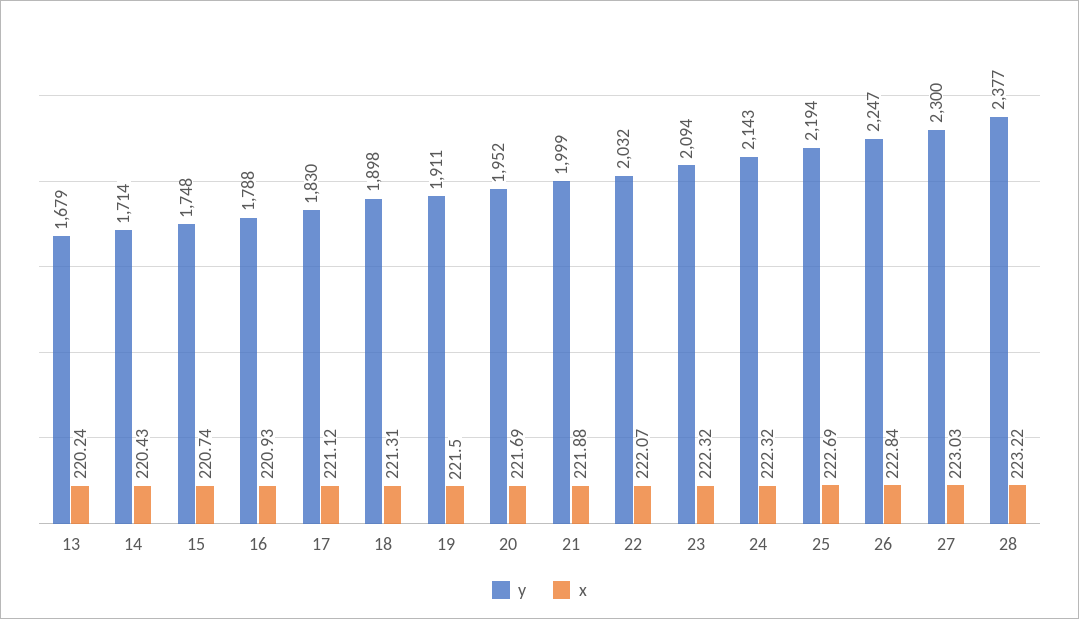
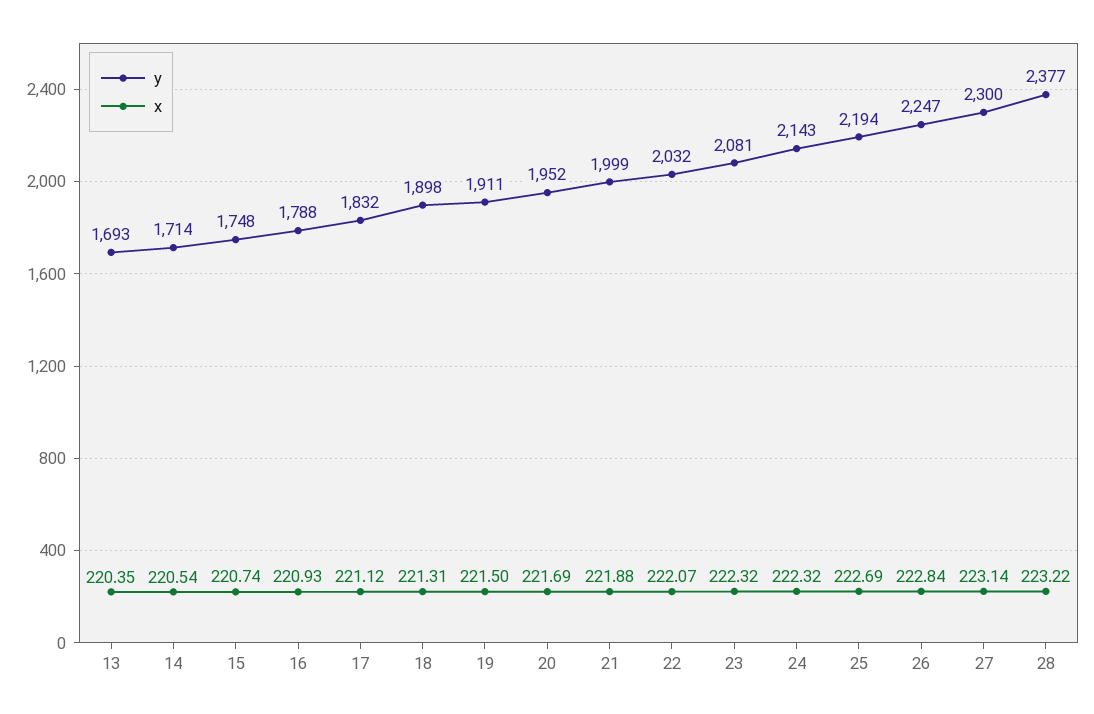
  {
    "y": {
-     "13": 1679,
+     "13": 1693,
      "14": 1714,
      "15": 1748,
      "16": 1788,
-     "17": 1830,
+     "17": 1832,
      "18": 1898,
      "19": 1911,
      "20": 1952,
      "21": 1999,
      "22": 2032,
-     "23": 2094,
+     "23": 2081,
      "24": 2143,
      "25": 2194,
      "26": 2247,
      "27": 2300,
      "28": 2377
    },
    "x": {
-     "13": 220.24,
+     "13": 220.35,
-     "14": 220.43,
+     "14": 220.54,
      "15": 220.74,
      "16": 220.93,
      "17": 221.12,
      "18": 221.31,
      "19": 221.5,
      "20": 221.69,
      "21": 221.88,
      "22": 222.07,
      "23": 222.32,
      "24": 222.32,
      "25": 222.69,
      "26": 222.84,
-     "27": 223.03,
+     "27": 223.14,
      "28": 223.22
    }
  }

